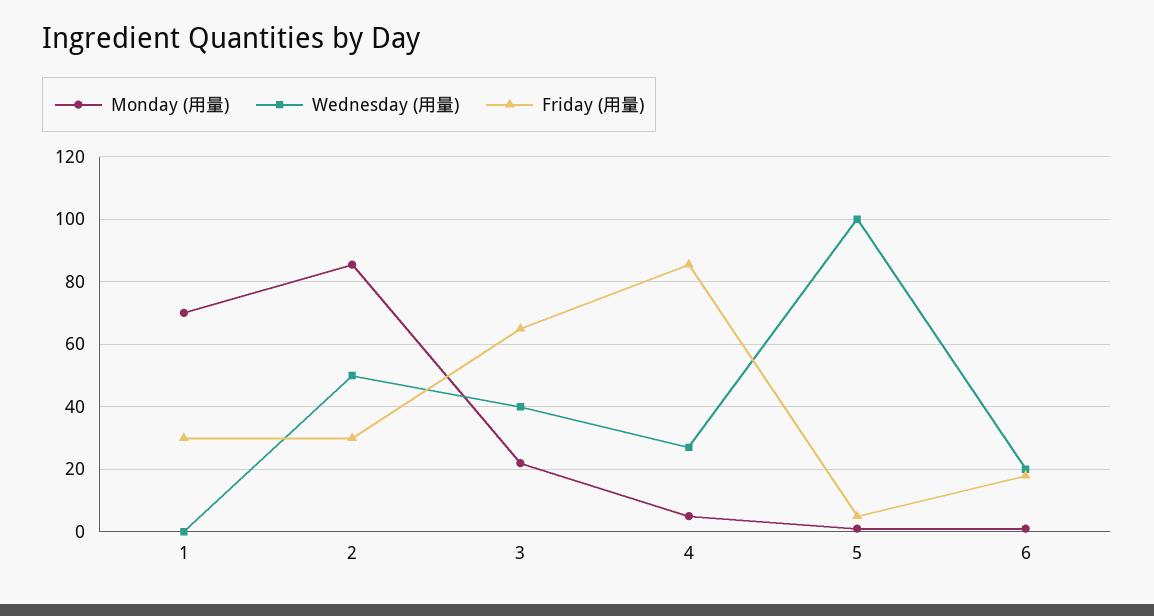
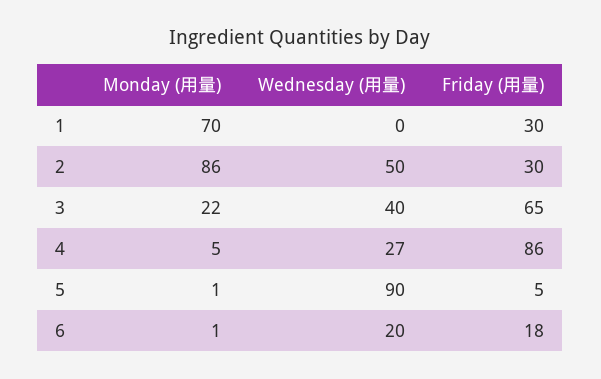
  {
    "Monday (用量)": {
      "1": 70,
      "2": 86,
      "3": 22,
      "4": 5,
      "5": 1,
      "6": 1
    },
    "Wednesday (用量)": {
      "1": 0,
      "2": 50,
      "3": 40,
      "4": 27,
-     "5": 100,
+     "5": 90,
      "6": 20
    },
    "Friday (用量)": {
      "1": 30,
      "2": 30,
      "3": 65,
      "4": 86,
      "5": 5,
      "6": 18
    }
  }

